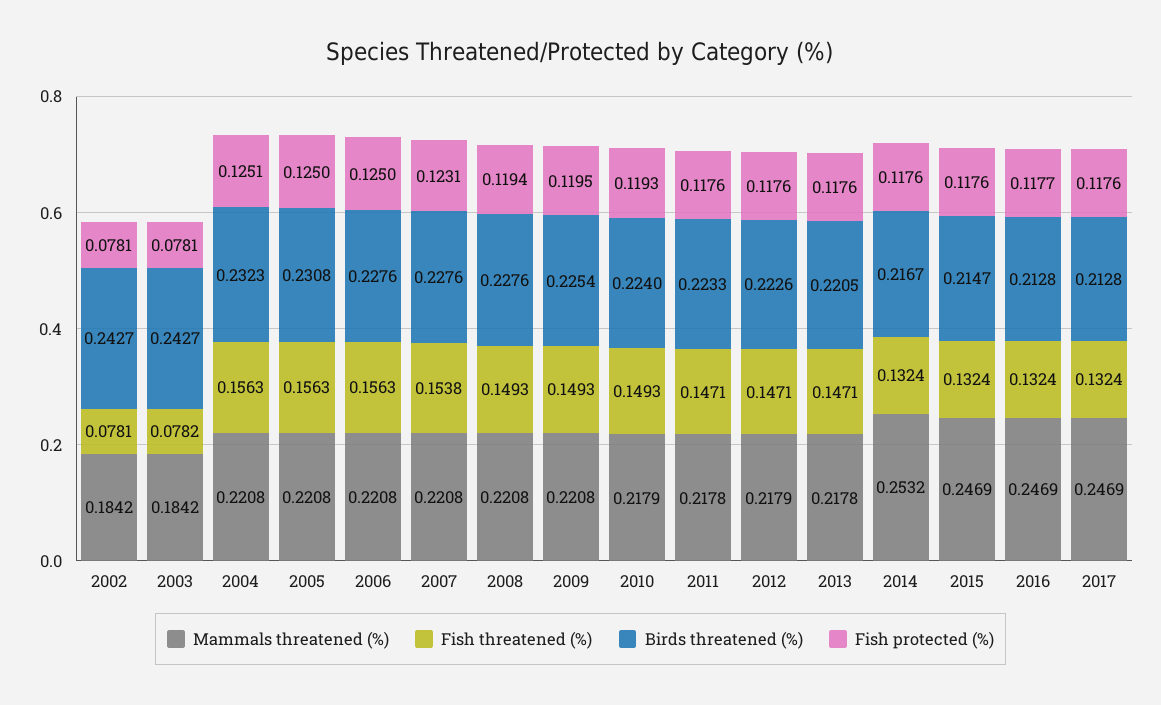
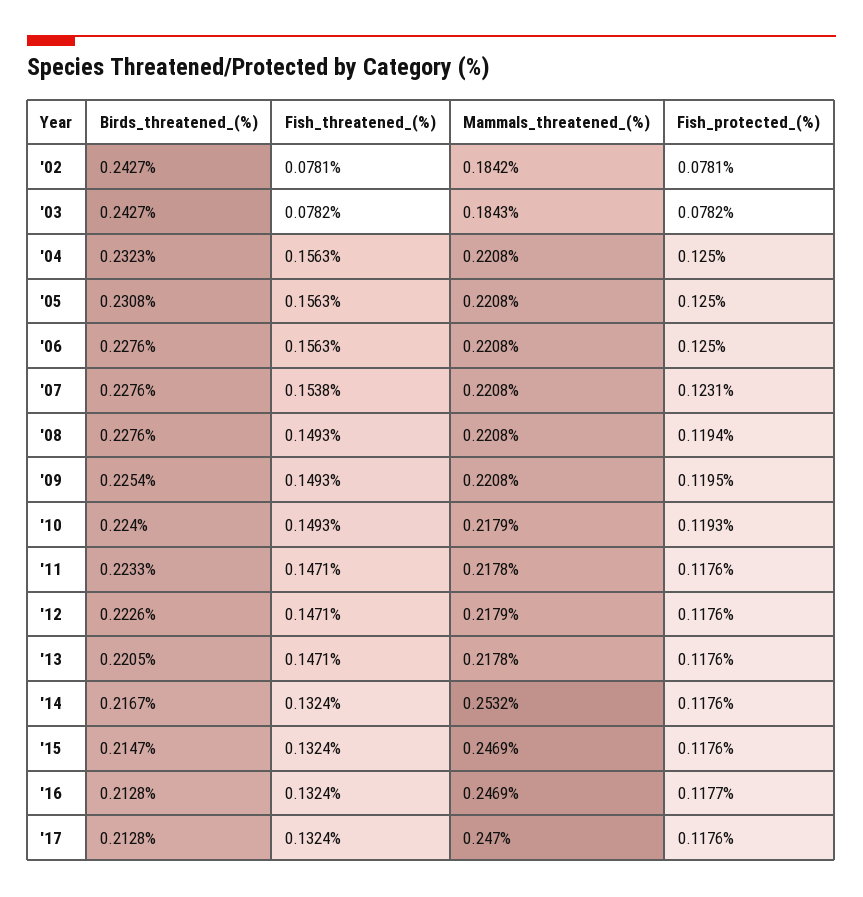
  {
    "Mammals threatened (%)": {
      "2002": 0.1842,
-     "2003": 0.1842,
+     "2003": 0.1843,
      "2004": 0.2208,
      "2005": 0.2208,
      "2006": 0.2208,
      "2007": 0.2208,
      "2008": 0.2208,
      "2009": 0.2208,
      "2010": 0.2179,
      "2011": 0.2178,
      "2012": 0.2179,
      "2013": 0.2178,
      "2014": 0.2532,
      "2015": 0.2469,
      "2016": 0.2469,
-     "2017": 0.2469
+     "2017": 0.247
    },
    "Fish threatened (%)": {
      "2002": 0.0781,
      "2003": 0.0782,
      "2004": 0.1563,
      "2005": 0.1563,
      "2006": 0.1563,
      "2007": 0.1538,
      "2008": 0.1493,
      "2009": 0.1493,
      "2010": 0.1493,
      "2011": 0.1471,
      "2012": 0.1471,
      "2013": 0.1471,
      "2014": 0.1324,
      "2015": 0.1324,
      "2016": 0.1324,
      "2017": 0.1324
    },
    "Birds threatened (%)": {
      "2002": 0.2427,
      "2003": 0.2427,
      "2004": 0.2323,
      "2005": 0.2308,
      "2006": 0.2276,
      "2007": 0.2276,
      "2008": 0.2276,
      "2009": 0.2254,
      "2010": 0.224,
      "2011": 0.2233,
      "2012": 0.2226,
      "2013": 0.2205,
      "2014": 0.2167,
      "2015": 0.2147,
      "2016": 0.2128,
      "2017": 0.2128
    },
    "Fish protected (%)": {
      "2002": 0.0781,
-     "2003": 0.0781,
+     "2003": 0.0782,
-     "2004": 0.1251,
+     "2004": 0.125,
      "2005": 0.125,
      "2006": 0.125,
      "2007": 0.1231,
      "2008": 0.1194,
      "2009": 0.1195,
      "2010": 0.1193,
      "2011": 0.1176,
      "2012": 0.1176,
      "2013": 0.1176,
      "2014": 0.1176,
      "2015": 0.1176,
      "2016": 0.1177,
      "2017": 0.1176
    }
  }

